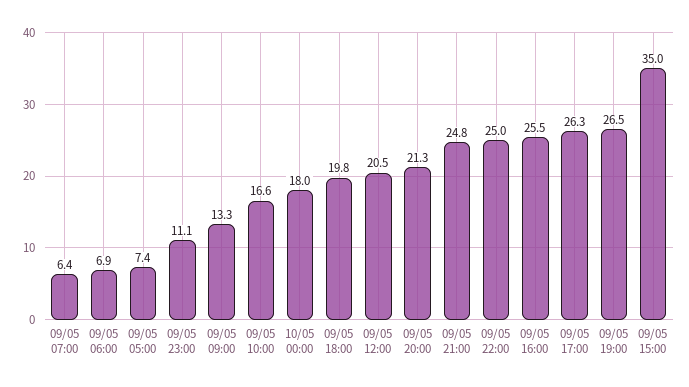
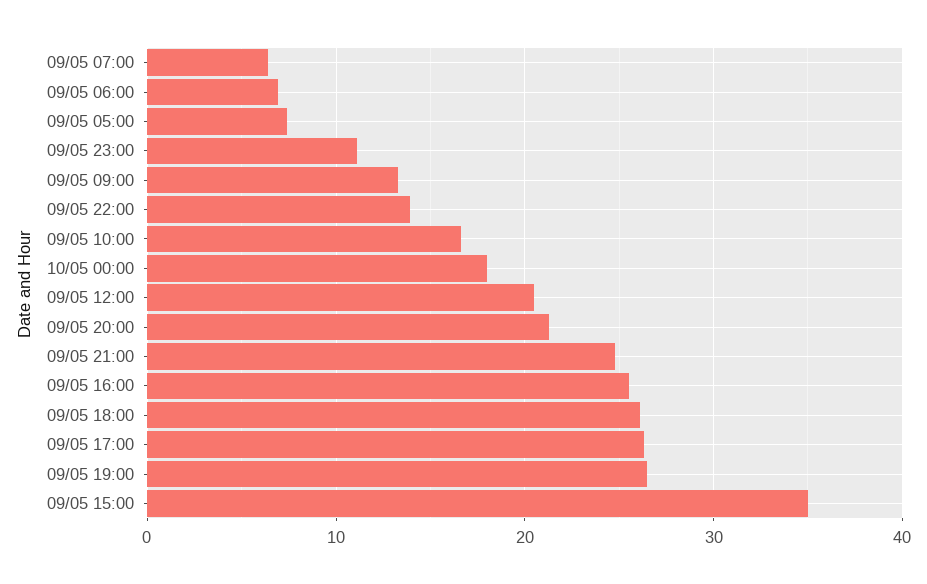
  {
    "09/05 07:00": 6.4,
    "09/05 06:00": 6.9,
    "09/05 05:00": 7.4,
    "09/05 23:00": 11.1,
    "09/05 09:00": 13.3,
    "09/05 10:00": 16.6,
    "10/05 00:00": 18,
-   "09/05 18:00": 19.8,
+   "09/05 18:00": 26,
    "09/05 12:00": 20.5,
    "09/05 20:00": 21.3,
    "09/05 21:00": 24.8,
-   "09/05 22:00": 25,
+   "09/05 22:00": 14,
    "09/05 16:00": 25.5,
    "09/05 17:00": 26.3,
    "09/05 19:00": 26.5,
    "09/05 15:00": 35
  }

